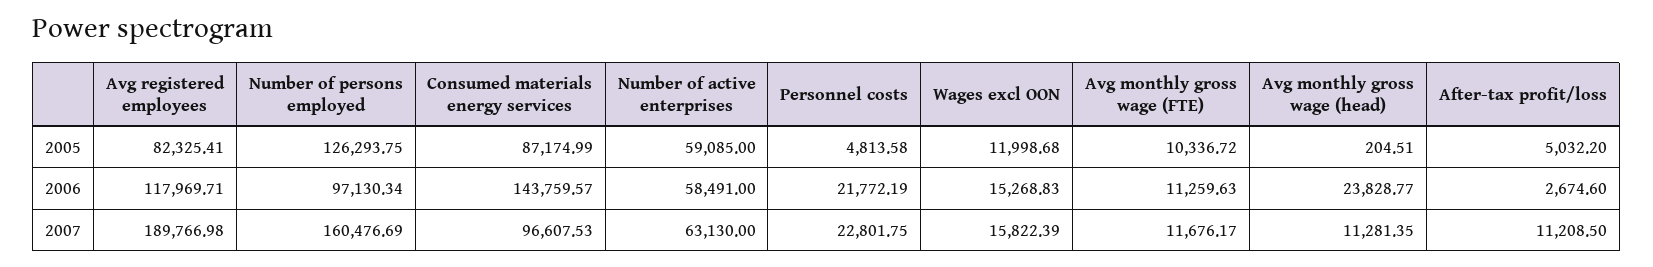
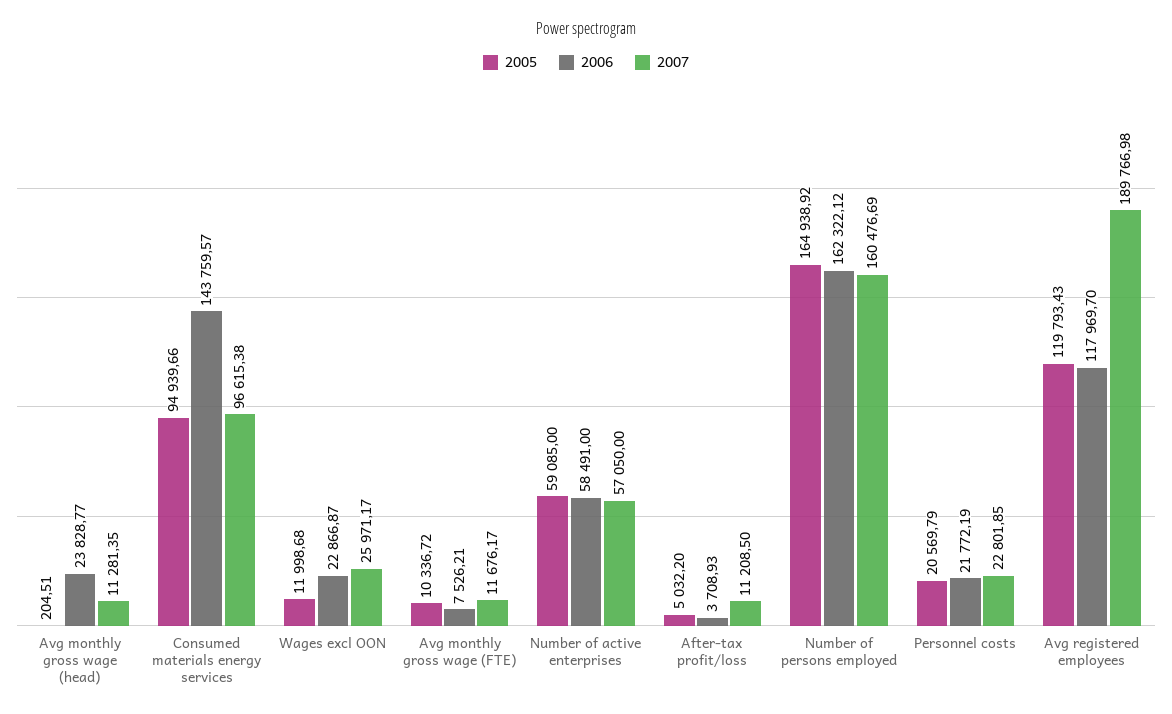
  {
    "2005": {
-     "Avg registered employees": 82325.41,
+     "Avg registered employees": 119793.43,
-     "Number of persons employed": 126293.75,
+     "Number of persons employed": 164938.92,
-     "Consumed materials energy services": 87174.99,
+     "Consumed materials energy services": 94939.66,
      "Number of active enterprises": 59085,
-     "Personnel costs": 4813.58,
+     "Personnel costs": 20569.79,
      "Wages excl OON": 11998.68,
      "Avg monthly gross wage (FTE)": 10336.72,
      "Avg monthly gross wage (head)": 204.51,
      "After-tax profit/loss": 5032.2
    },
    "2006": {
-     "Avg registered employees": 117969.71,
+     "Avg registered employees": 117969.7,
-     "Number of persons employed": 97130.34,
+     "Number of persons employed": 162322.12,
      "Consumed materials energy services": 143759.57,
      "Number of active enterprises": 58491,
      "Personnel costs": 21772.19,
-     "Wages excl OON": 15268.83,
+     "Wages excl OON": 22866.87,
-     "Avg monthly gross wage (FTE)": 11259.63,
+     "Avg monthly gross wage (FTE)": 7526.21,
      "Avg monthly gross wage (head)": 23828.77,
-     "After-tax profit/loss": 2674.6
+     "After-tax profit/loss": 3708.93
    },
    "2007": {
      "Avg registered employees": 189766.98,
      "Number of persons employed": 160476.69,
-     "Consumed materials energy services": 96607.53,
+     "Consumed materials energy services": 96615.38,
-     "Number of active enterprises": 63130,
+     "Number of active enterprises": 57050,
-     "Personnel costs": 22801.75,
+     "Personnel costs": 22801.85,
-     "Wages excl OON": 15822.39,
+     "Wages excl OON": 25971.17,
      "Avg monthly gross wage (FTE)": 11676.17,
      "Avg monthly gross wage (head)": 11281.35,
      "After-tax profit/loss": 11208.5
    }
  }

